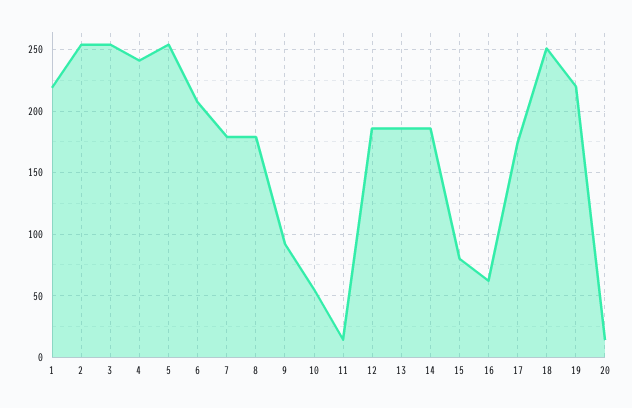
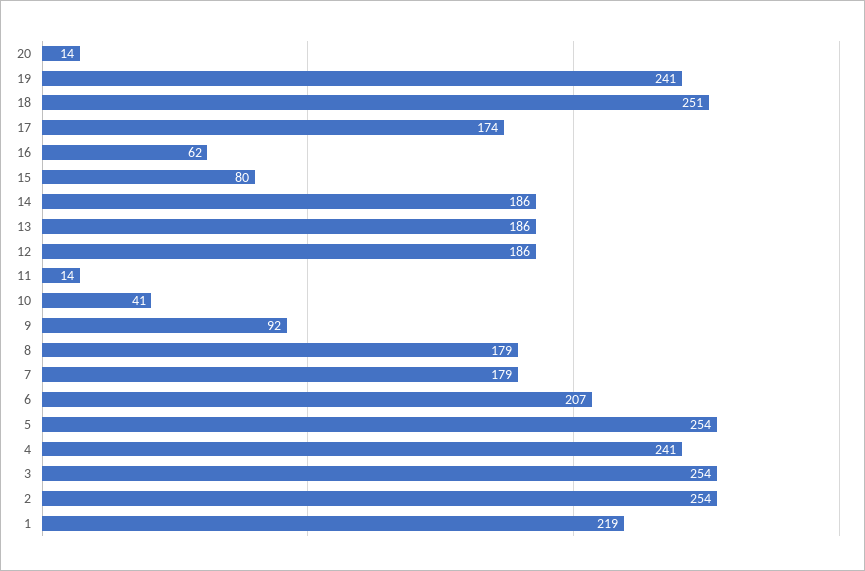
  {
    "1": 219,
    "2": 254,
    "3": 254,
    "4": 241,
    "5": 254,
    "6": 207,
    "7": 179,
    "8": 179,
    "9": 92,
-   "10": 55,
+   "10": 41,
    "11": 14,
    "12": 186,
    "13": 186,
    "14": 186,
    "15": 80,
    "16": 62,
    "17": 174,
    "18": 251,
-   "19": 220,
+   "19": 241,
    "20": 14
  }

